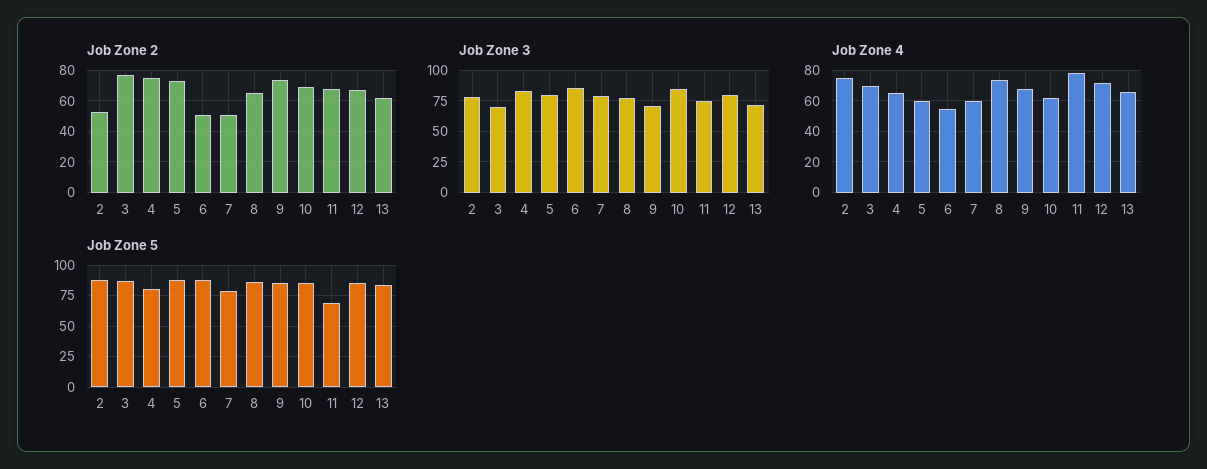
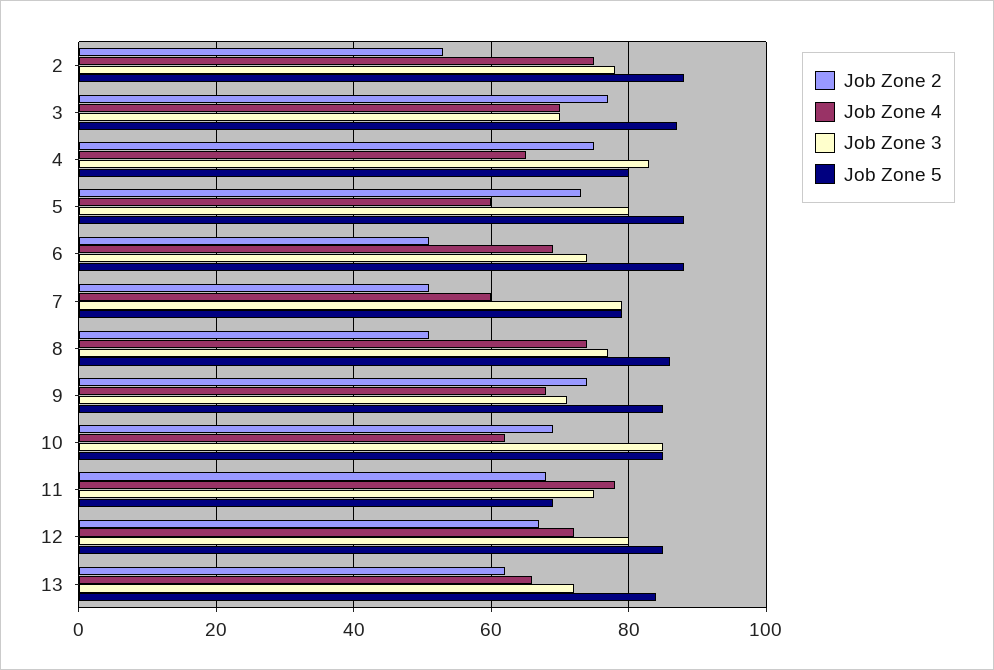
  {
    "Job Zone 2": {
      "2": 55,
      "3": 75,
      "4": 75,
      "5": 75,
      "6": 50,
      "7": 50,
-     "8": 65,
+     "8": 50,
      "9": 75,
      "10": 70,
      "11": 70,
      "12": 65,
      "13": 60
    },
    "Job Zone 3": {
      "2": 80,
      "3": 70,
      "4": 85,
      "5": 80,
-     "6": 85,
+     "6": 75,
      "7": 80,
      "8": 75,
      "9": 70,
      "10": 85,
      "11": 75,
      "12": 80,
      "13": 70
    },
    "Job Zone 4": {
      "2": 75,
      "3": 70,
      "4": 65,
      "5": 60,
-     "6": 55,
+     "6": 70,
      "7": 60,
      "8": 75,
      "9": 70,
      "10": 60,
      "11": 80,
      "12": 70,
      "13": 65
    },
    "Job Zone 5": {
      "2": 90,
      "3": 85,
      "4": 80,
      "5": 90,
      "6": 90,
      "7": 80,
      "8": 85,
      "9": 85,
      "10": 85,
      "11": 70,
      "12": 85,
      "13": 85
    }
  }

